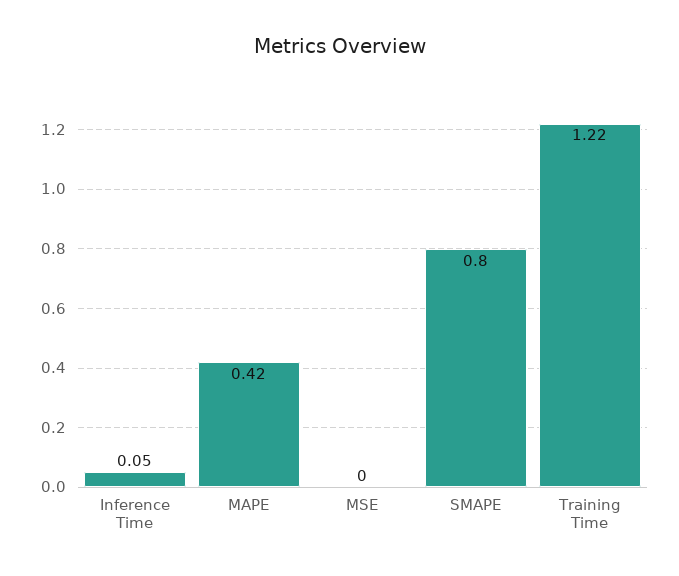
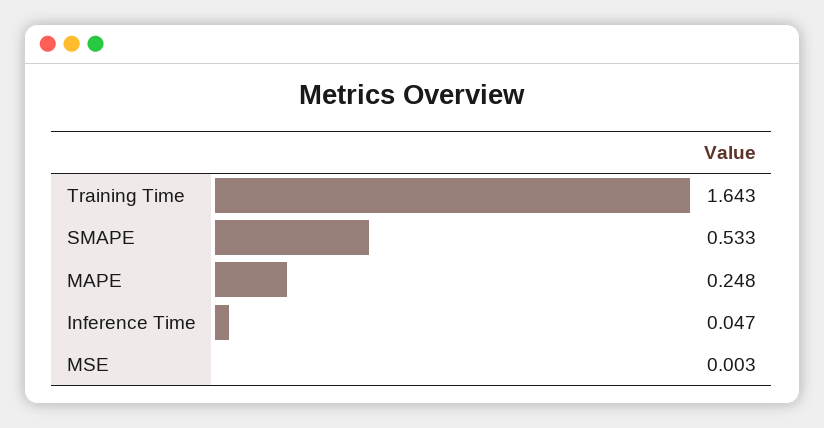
  {
    "Inference Time": 0.047,
-   "MAPE": 0.42,
+   "MAPE": 0.248,
    "MSE": 0.003,
-   "SMAPE": 0.8,
+   "SMAPE": 0.533,
-   "Training Time": 1.22
+   "Training Time": 1.643
  }

